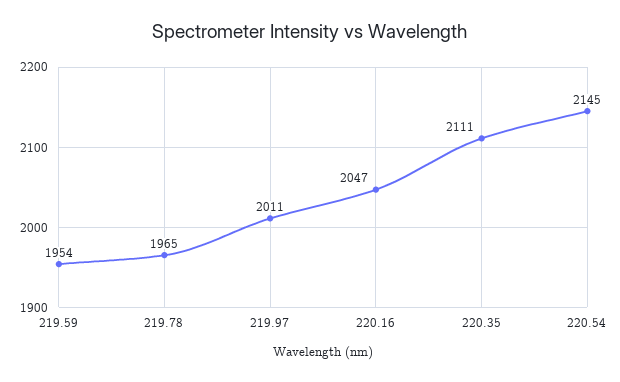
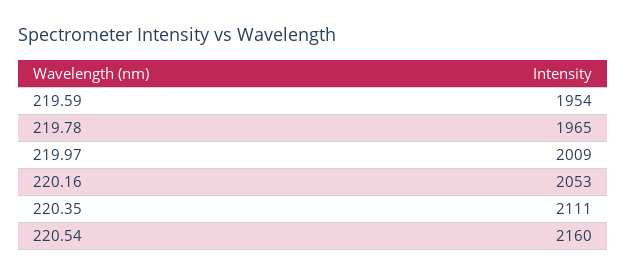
  {
    "219.59": 1954,
    "219.78": 1965,
-   "219.97": 2011,
+   "219.97": 2009,
-   "220.16": 2047,
+   "220.16": 2053,
    "220.35": 2111,
-   "220.54": 2145
+   "220.54": 2160
  }

